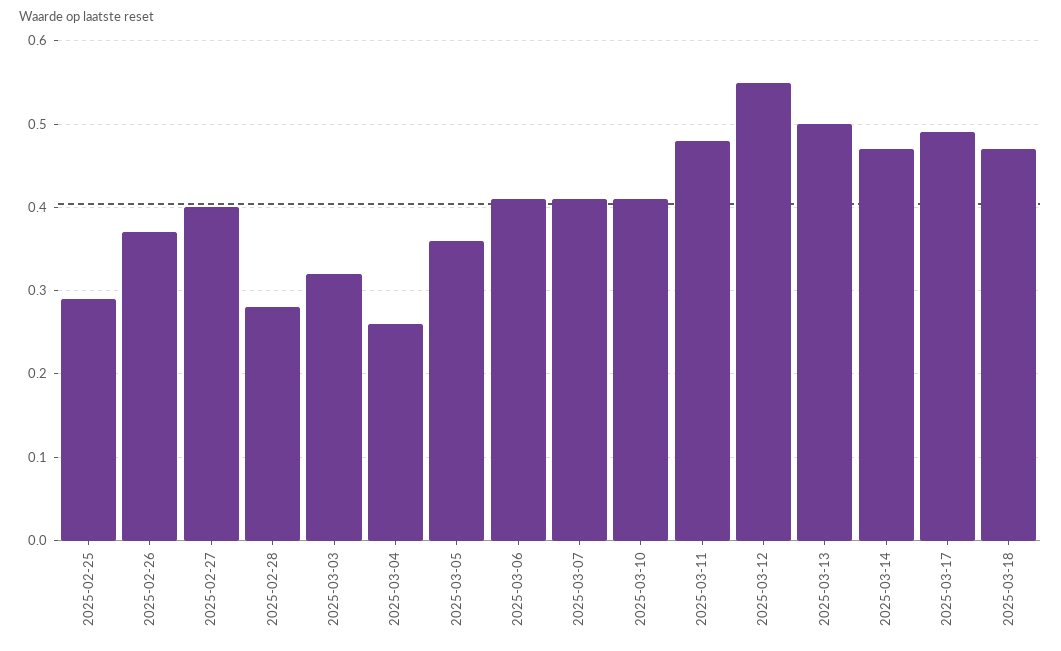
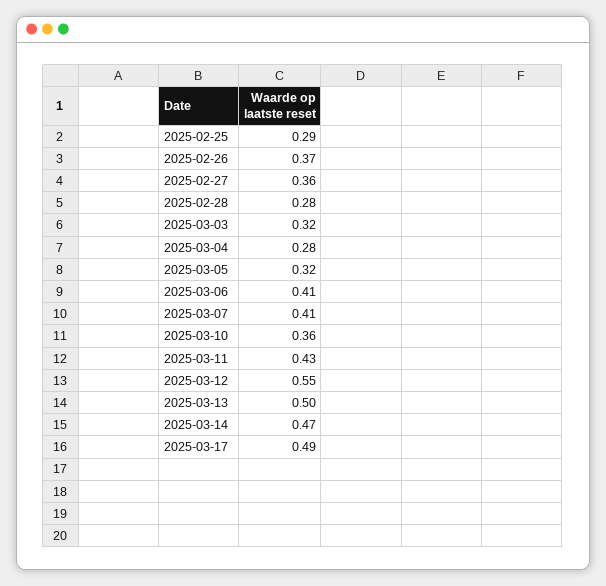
  {
    "2025-02-25": 0.29,
    "2025-02-26": 0.37,
-   "2025-02-27": 0.4,
+   "2025-02-27": 0.36,
    "2025-02-28": 0.28,
    "2025-03-03": 0.32,
-   "2025-03-04": 0.26,
+   "2025-03-04": 0.28,
-   "2025-03-05": 0.36,
+   "2025-03-05": 0.32,
    "2025-03-06": 0.41,
    "2025-03-07": 0.41,
-   "2025-03-10": 0.41,
+   "2025-03-10": 0.36,
-   "2025-03-11": 0.48,
+   "2025-03-11": 0.43,
    "2025-03-12": 0.55,
    "2025-03-13": 0.5,
    "2025-03-14": 0.47,
-   "2025-03-17": 0.49,
+   "2025-03-17": 0.49
-   "2025-03-18": 0.47
  }

